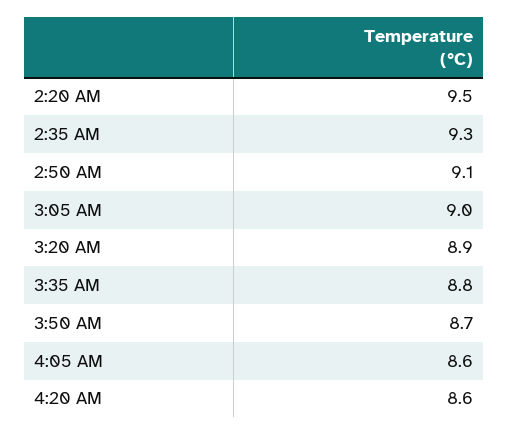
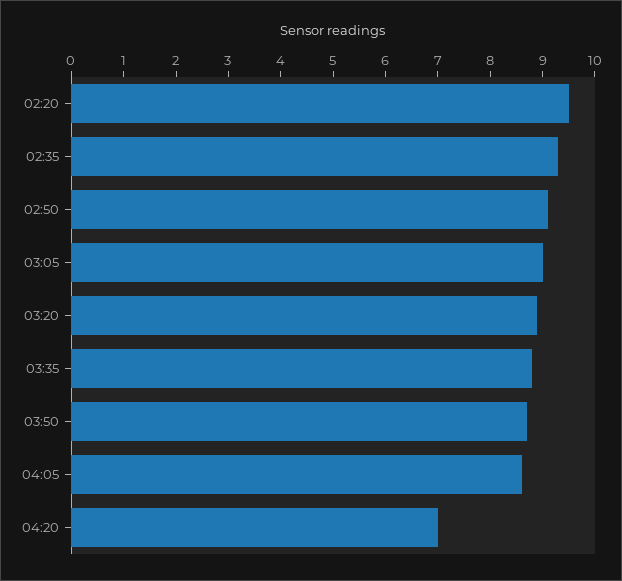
  {
    "2:20 AM": 9.5,
    "2:35 AM": 9.3,
    "2:50 AM": 9.1,
    "3:05 AM": 9,
    "3:20 AM": 8.9,
    "3:35 AM": 8.8,
    "3:50 AM": 8.7,
    "4:05 AM": 8.6,
-   "4:20 AM": 8.6
+   "4:20 AM": 7
  }

